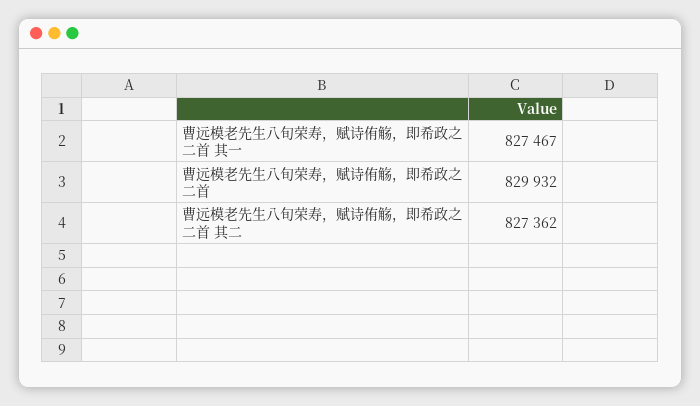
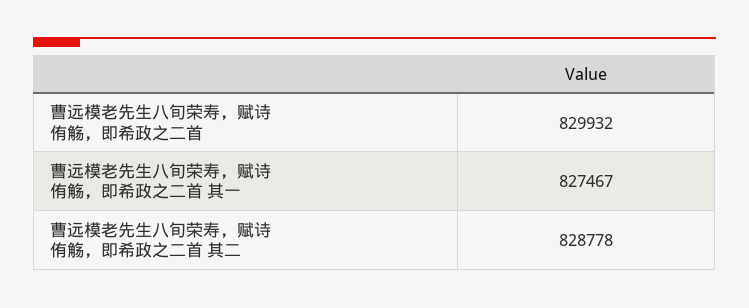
  {
    "曹远模老先生八旬荣寿，赋诗侑觞，即希政之二首 其一": 827467,
    "曹远模老先生八旬荣寿，赋诗侑觞，即希政之二首": 829932,
-   "曹远模老先生八旬荣寿，赋诗侑觞，即希政之二首 其二": 827362
+   "曹远模老先生八旬荣寿，赋诗侑觞，即希政之二首 其二": 828778
  }

